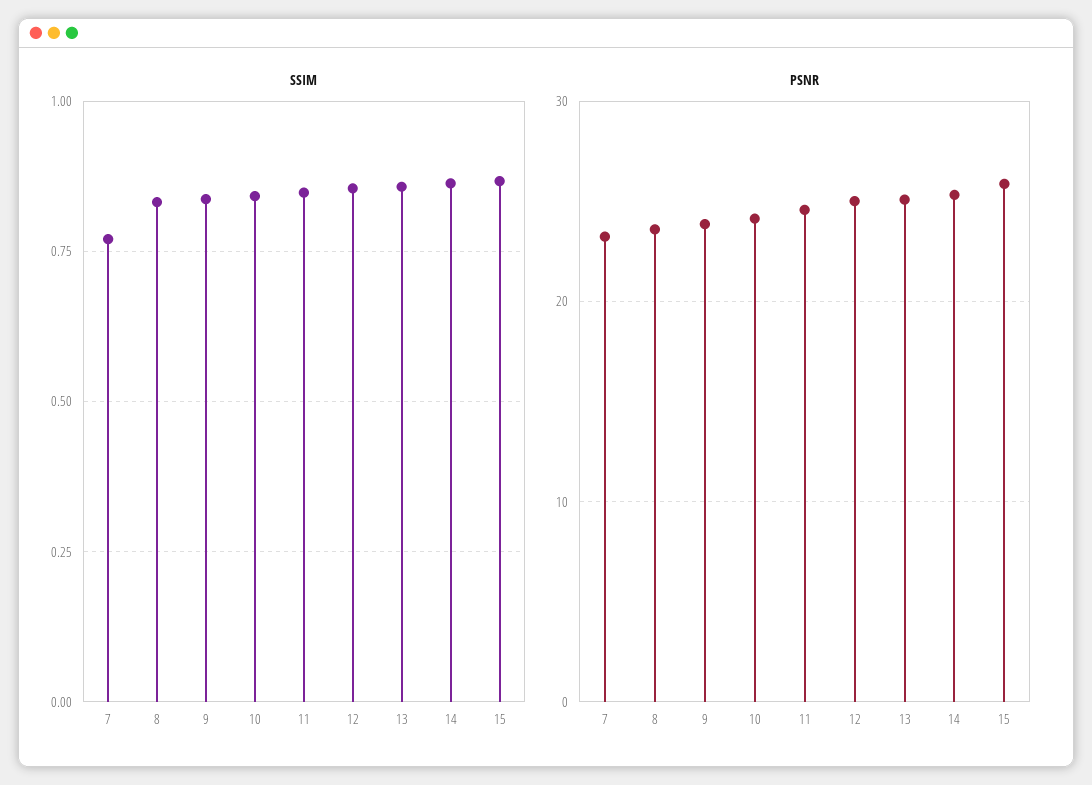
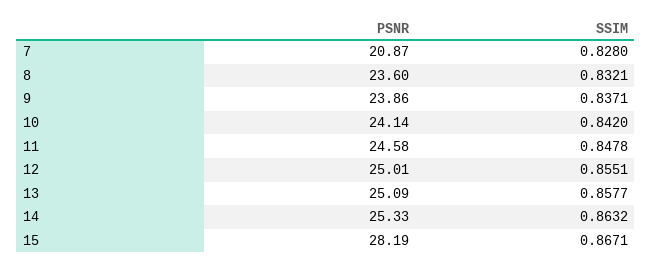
  {
    "SSIM": {
-     "7": 0.775,
+     "7": 0.828,
      "8": 0.8321,
      "9": 0.8371,
      "10": 0.842,
      "11": 0.8478,
      "12": 0.8551,
      "13": 0.8577,
      "14": 0.8632,
      "15": 0.8671
    },
    "PSNR": {
-     "7": 23,
+     "7": 20.87,
      "8": 23.6,
      "9": 23.86,
      "10": 24.14,
      "11": 24.58,
      "12": 25.01,
      "13": 25.09,
      "14": 25.33,
-     "15": 26
+     "15": 28.19
    }
  }

